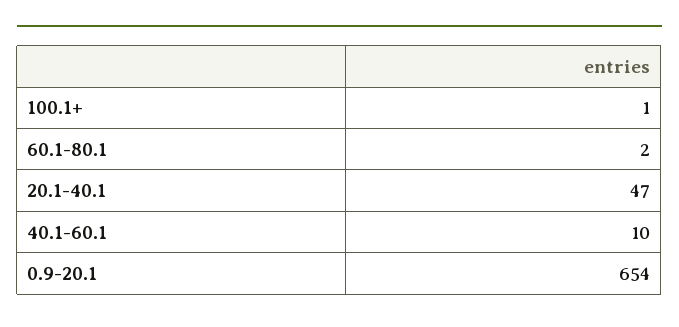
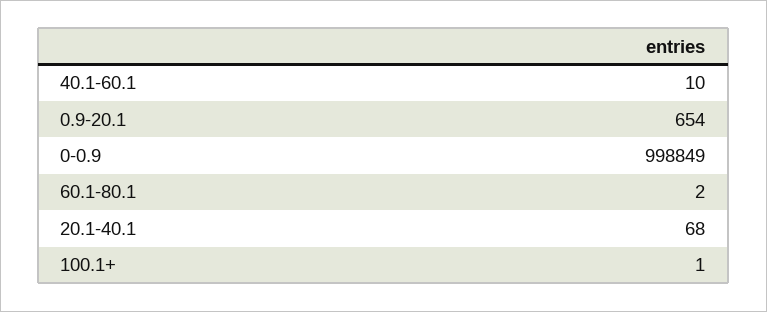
  {
    "100.1+": 1,
    "60.1-80.1": 2,
-   "20.1-40.1": 47,
+   "20.1-40.1": 68,
    "40.1-60.1": 10,
-   "0.9-20.1": 654
+   "0.9-20.1": 654,
+   "0-0.9": 998849
  }

